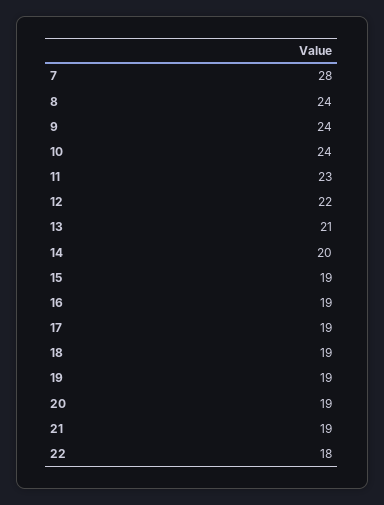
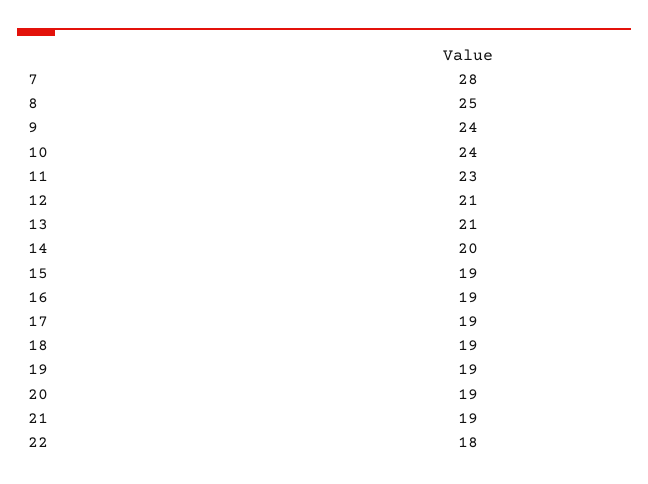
  {
    "7": 28,
-   "8": 24,
+   "8": 25,
    "9": 24,
    "10": 24,
    "11": 23,
-   "12": 22,
+   "12": 21,
    "13": 21,
    "14": 20,
    "15": 19,
    "16": 19,
    "17": 19,
    "18": 19,
    "19": 19,
    "20": 19,
    "21": 19,
    "22": 18
  }

